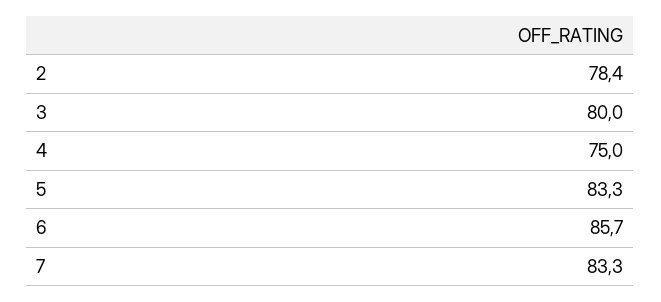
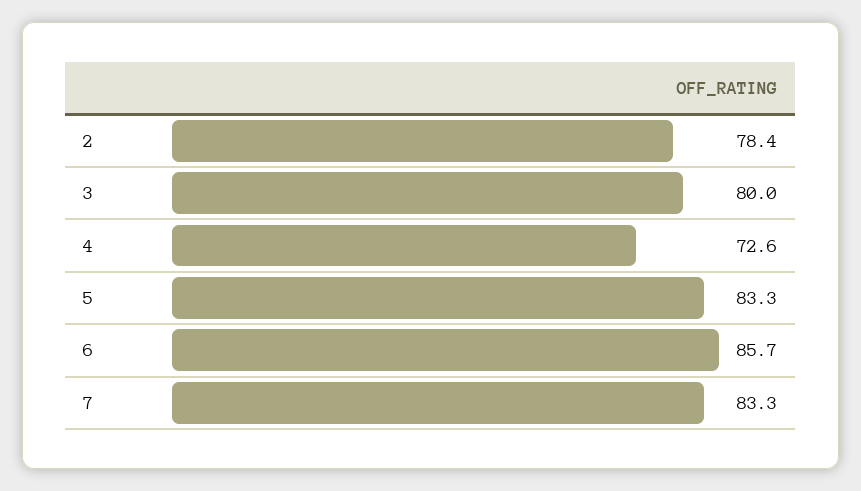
  {
    "2": 78.4,
    "3": 80,
-   "4": 75,
+   "4": 72.6,
    "5": 83.3,
    "6": 85.7,
    "7": 83.3
  }

